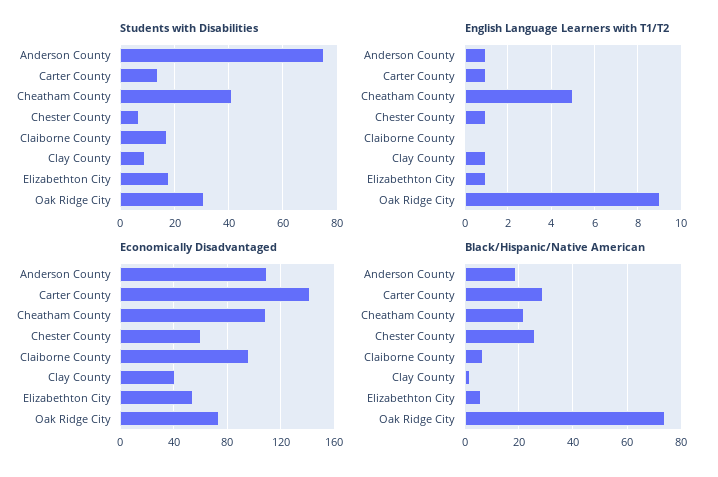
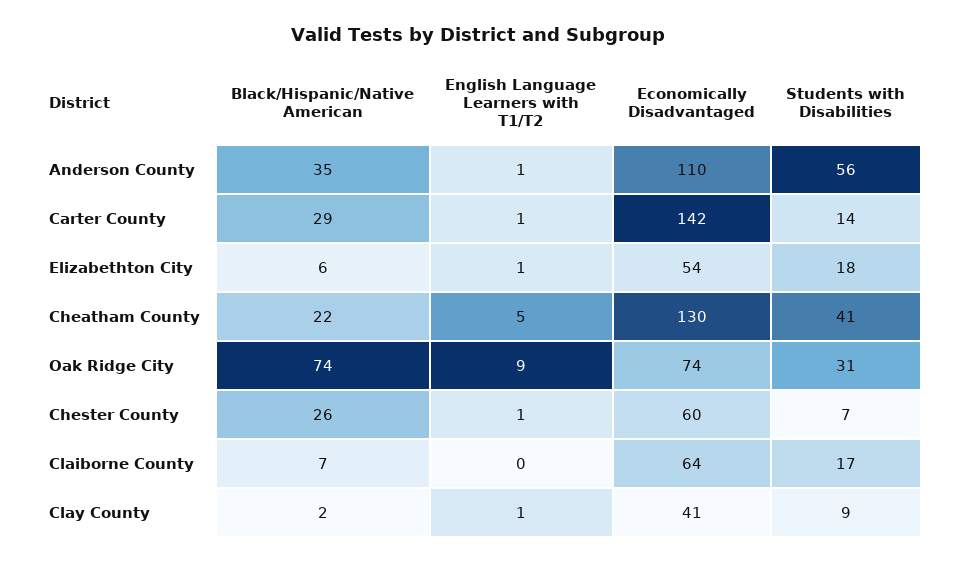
  {
    "Students with Disabilities": {
-     "Anderson County": 75,
+     "Anderson County": 56,
      "Carter County": 14,
      "Cheatham County": 41,
      "Chester County": 7,
      "Claiborne County": 17,
      "Clay County": 9,
      "Elizabethton City": 18,
      "Oak Ridge City": 31
    },
    "English Language Learners with T1/T2": {
      "Anderson County": 1,
      "Carter County": 1,
      "Cheatham County": 5,
      "Chester County": 1,
      "Claiborne County": 0,
      "Clay County": 1,
      "Elizabethton City": 1,
      "Oak Ridge City": 9
    },
    "Economically Disadvantaged": {
      "Anderson County": 110,
      "Carter County": 142,
-     "Cheatham County": 110,
+     "Cheatham County": 130,
      "Chester County": 60,
-     "Claiborne County": 95,
+     "Claiborne County": 64,
      "Clay County": 41,
      "Elizabethton City": 54,
      "Oak Ridge City": 74
    },
    "Black/Hispanic/Native American": {
-     "Anderson County": 20,
+     "Anderson County": 35,
      "Carter County": 29,
      "Cheatham County": 22,
      "Chester County": 26,
      "Claiborne County": 7,
      "Clay County": 2,
      "Elizabethton City": 6,
      "Oak Ridge City": 74
    }
  }

